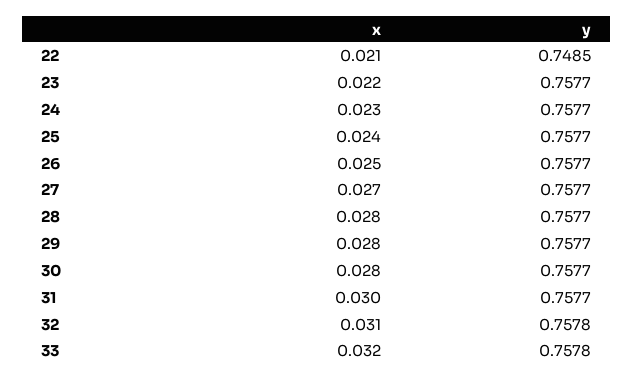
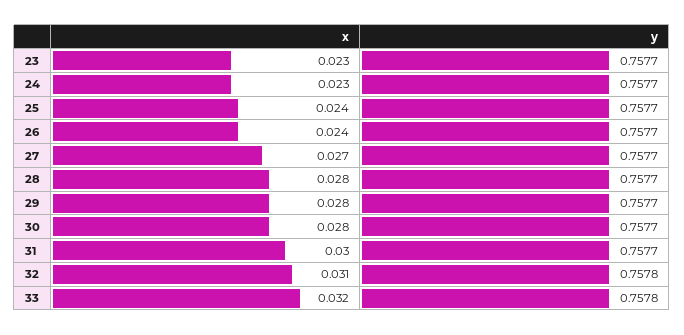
  {
    "x": {
-     "22": 0.021,
-     "23": 0.022,
+     "23": 0.023,
      "24": 0.023,
      "25": 0.024,
-     "26": 0.025,
+     "26": 0.024,
      "27": 0.027,
      "28": 0.028,
      "29": 0.028,
      "30": 0.028,
      "31": 0.03,
      "32": 0.031,
      "33": 0.032
    },
    "y": {
-     "22": 0.7485,
      "23": 0.7577,
      "24": 0.7577,
      "25": 0.7577,
      "26": 0.7577,
      "27": 0.7577,
      "28": 0.7577,
      "29": 0.7577,
      "30": 0.7577,
      "31": 0.7577,
      "32": 0.7578,
      "33": 0.7578
    }
  }

